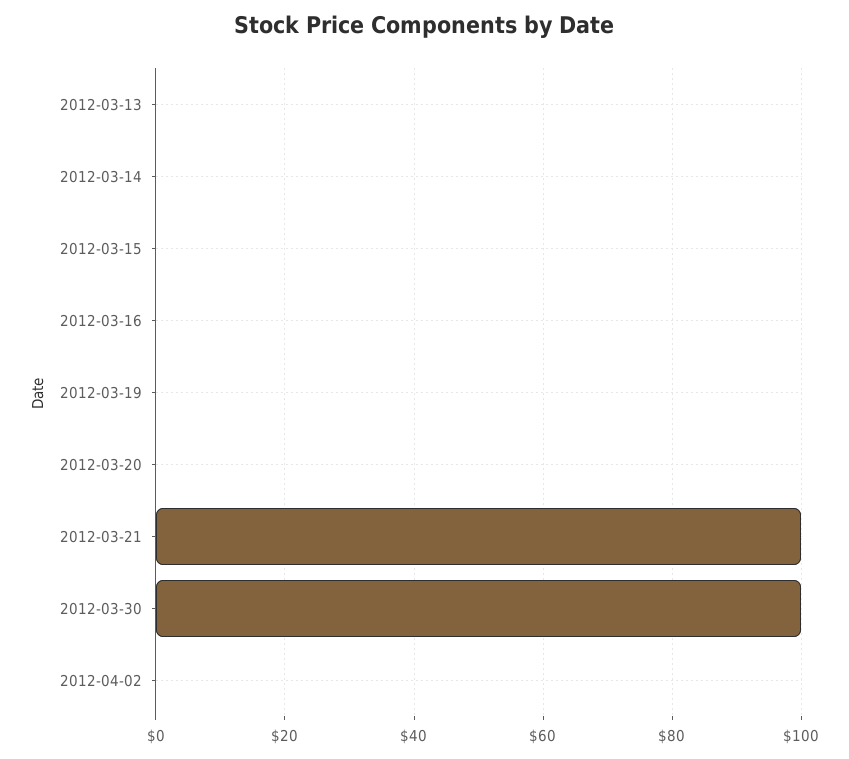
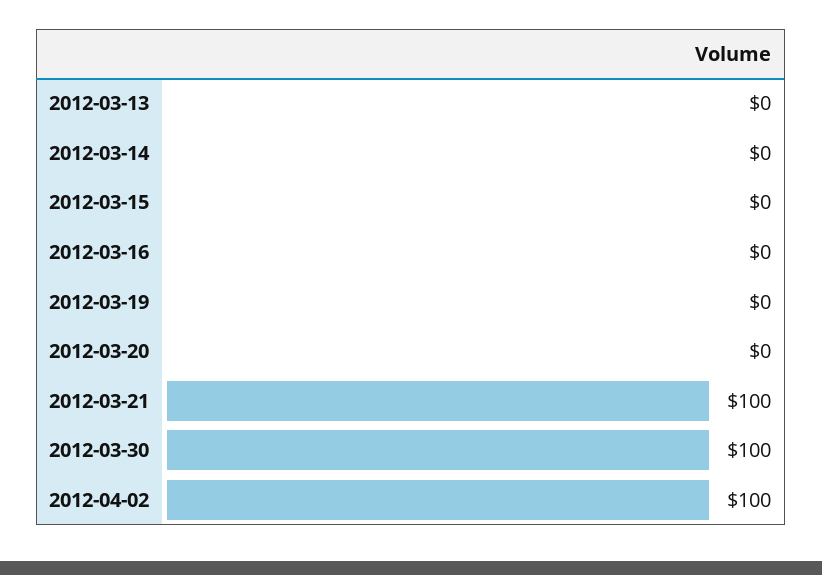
  {
    "2012-03-13": 0,
    "2012-03-14": 0,
    "2012-03-15": 0,
    "2012-03-16": 0,
    "2012-03-19": 0,
    "2012-03-20": 0,
    "2012-03-21": 100,
    "2012-03-30": 100,
-   "2012-04-02": 0
+   "2012-04-02": 100
  }

